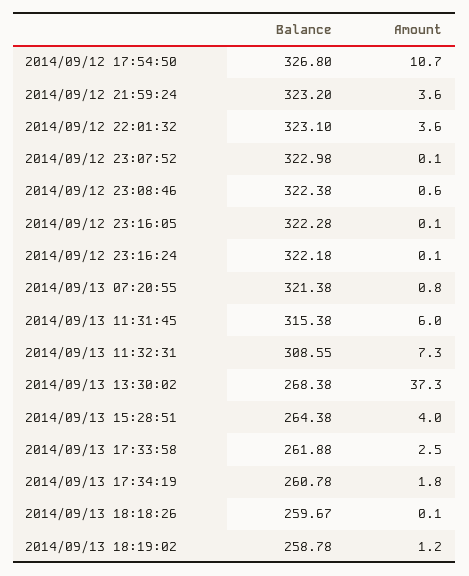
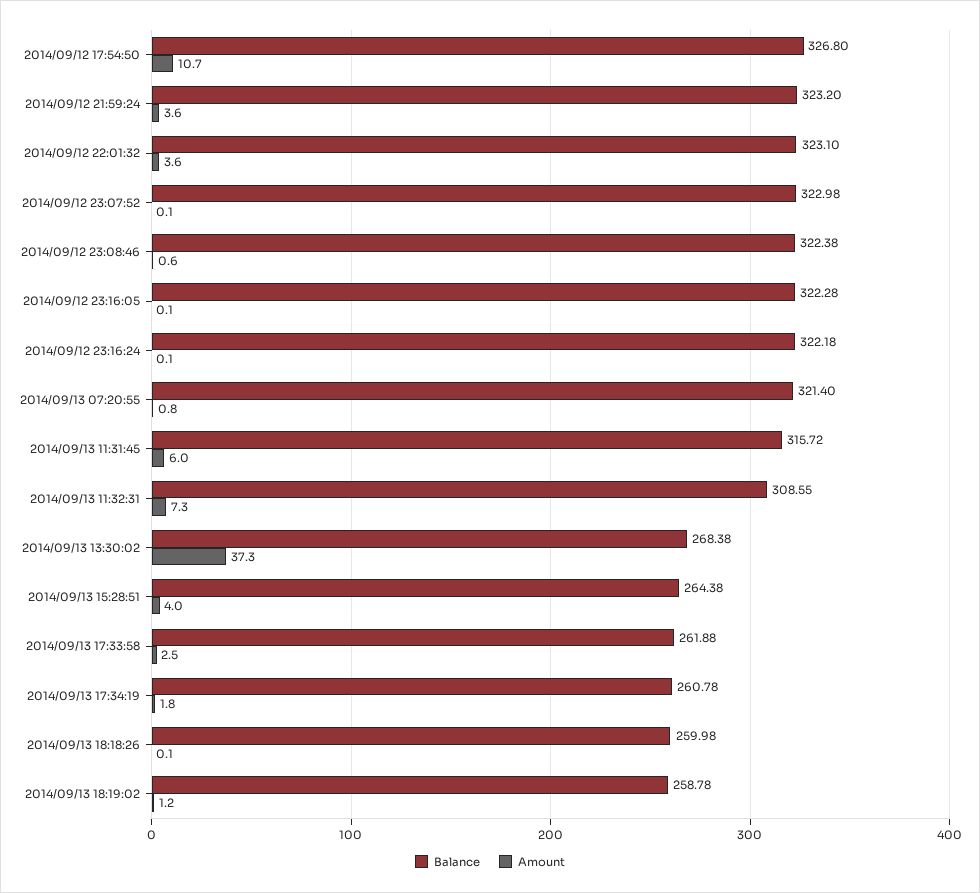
  {
    "Balance": {
      "2014/09/12 17:54:50": 326.8,
      "2014/09/12 21:59:24": 323.2,
      "2014/09/12 22:01:32": 323.1,
      "2014/09/12 23:07:52": 322.98,
      "2014/09/12 23:08:46": 322.38,
      "2014/09/12 23:16:05": 322.28,
      "2014/09/12 23:16:24": 322.18,
-     "2014/09/13 07:20:55": 321.38,
+     "2014/09/13 07:20:55": 321.4,
-     "2014/09/13 11:31:45": 315.38,
+     "2014/09/13 11:31:45": 315.72,
      "2014/09/13 11:32:31": 308.55,
      "2014/09/13 13:30:02": 268.38,
      "2014/09/13 15:28:51": 264.38,
      "2014/09/13 17:33:58": 261.88,
      "2014/09/13 17:34:19": 260.78,
-     "2014/09/13 18:18:26": 259.67,
+     "2014/09/13 18:18:26": 259.98,
      "2014/09/13 18:19:02": 258.78
    },
    "Amount": {
      "2014/09/12 17:54:50": 10.7,
      "2014/09/12 21:59:24": 3.6,
      "2014/09/12 22:01:32": 3.6,
      "2014/09/12 23:07:52": 0.1,
      "2014/09/12 23:08:46": 0.6,
      "2014/09/12 23:16:05": 0.1,
      "2014/09/12 23:16:24": 0.1,
      "2014/09/13 07:20:55": 0.8,
      "2014/09/13 11:31:45": 6,
      "2014/09/13 11:32:31": 7.3,
      "2014/09/13 13:30:02": 37.3,
      "2014/09/13 15:28:51": 4,
      "2014/09/13 17:33:58": 2.5,
      "2014/09/13 17:34:19": 1.8,
      "2014/09/13 18:18:26": 0.1,
      "2014/09/13 18:19:02": 1.2
    }
  }

